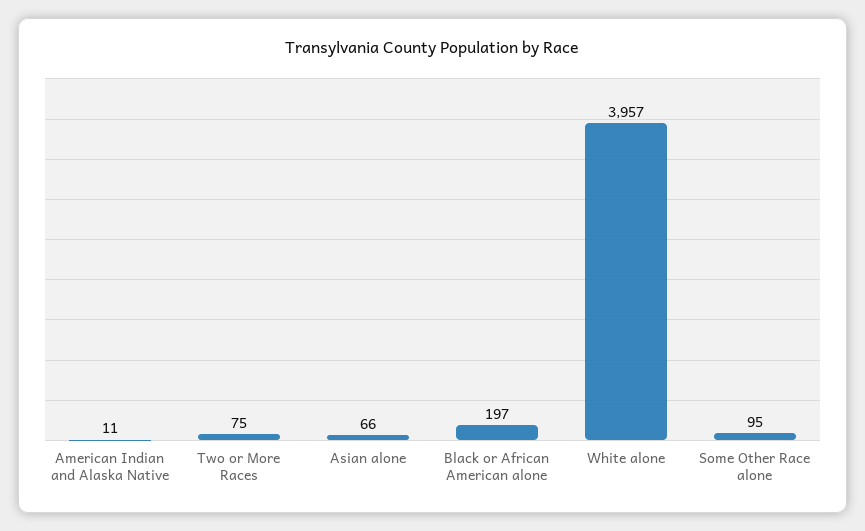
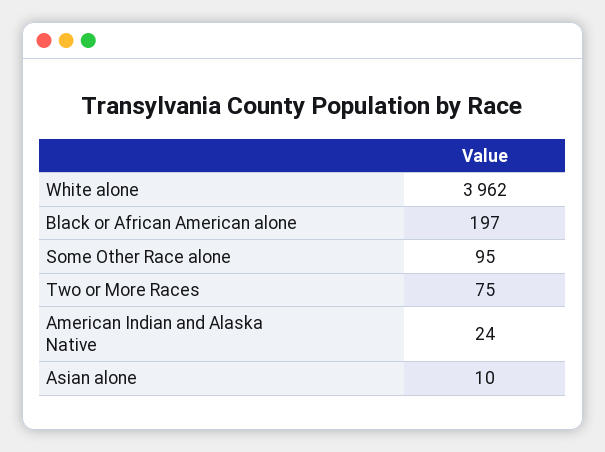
  {
-   "American Indian and Alaska Native": 11,
+   "American Indian and Alaska Native": 24,
    "Two or More Races": 75,
-   "Asian alone": 66,
+   "Asian alone": 10,
    "Black or African American alone": 197,
-   "White alone": 3957,
+   "White alone": 3962,
    "Some Other Race alone": 95
  }

